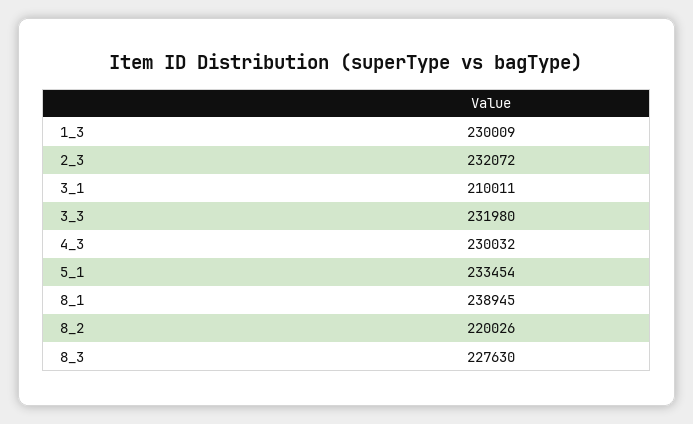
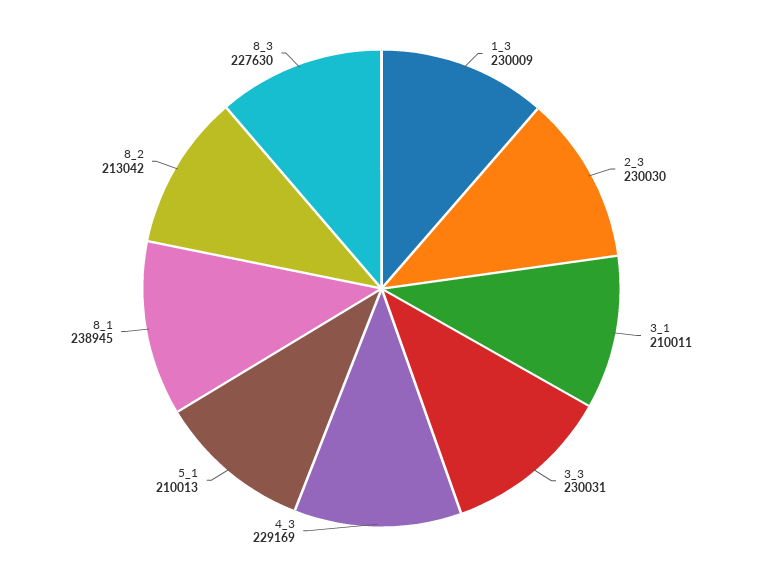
  {
    "1_3": 230009,
-   "2_3": 232072,
+   "2_3": 230030,
    "3_1": 210011,
-   "3_3": 231980,
+   "3_3": 230031,
-   "4_3": 230032,
+   "4_3": 229169,
-   "5_1": 233454,
+   "5_1": 210013,
    "8_1": 238945,
-   "8_2": 220026,
+   "8_2": 213042,
    "8_3": 227630
  }

